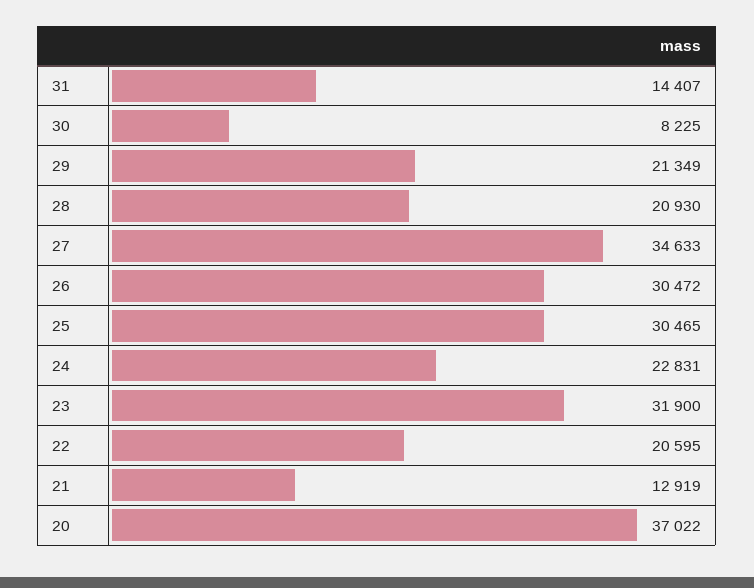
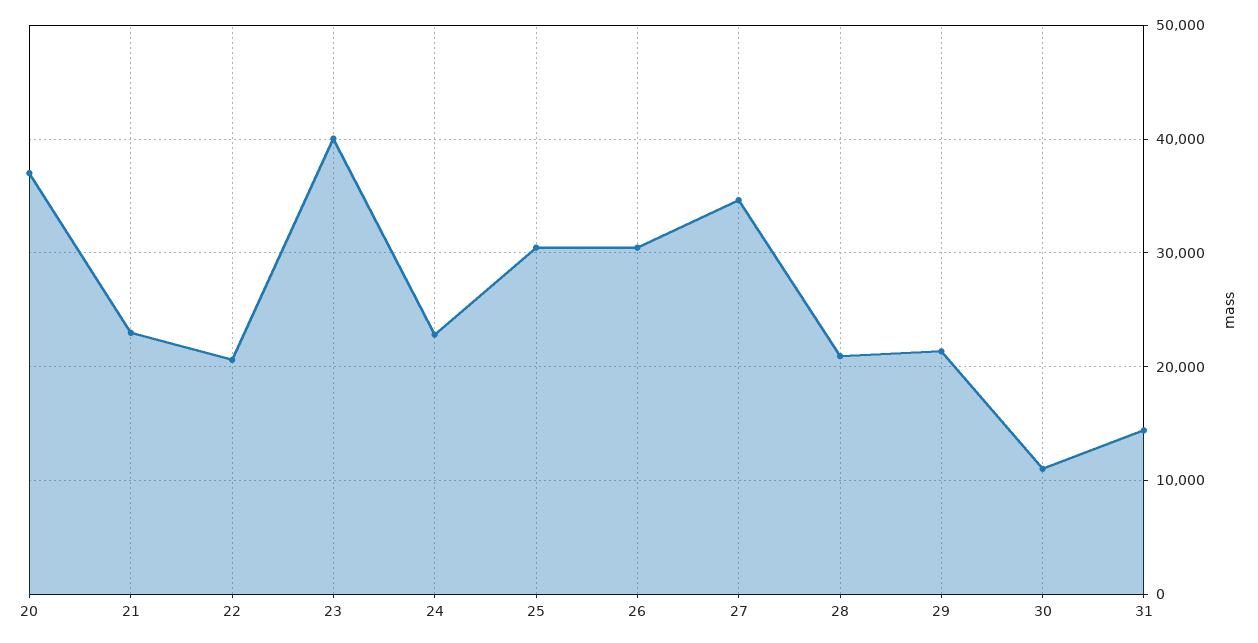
  {
    "31": 14407,
-   "30": 8225,
+   "30": 11000,
    "29": 21349,
    "28": 20930,
    "27": 34633,
    "26": 30472,
    "25": 30465,
    "24": 22831,
-   "23": 31900,
+   "23": 40000,
    "22": 20595,
-   "21": 12919,
+   "21": 23000,
    "20": 37022
  }

